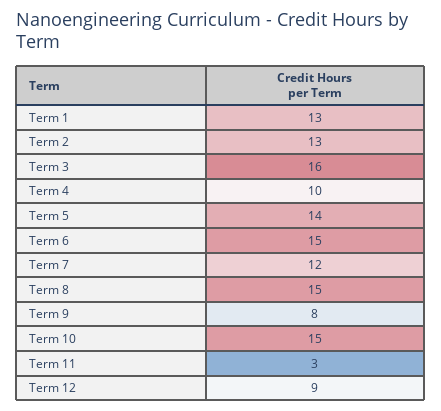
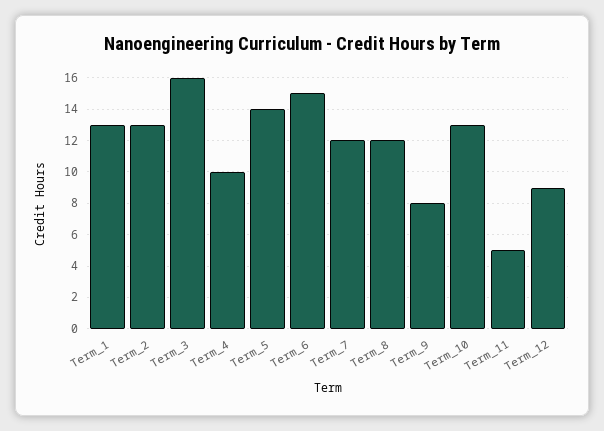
  {
    "Term 1": 13,
    "Term 2": 13,
    "Term 3": 16,
    "Term 4": 10,
    "Term 5": 14,
    "Term 6": 15,
    "Term 7": 12,
-   "Term 8": 15,
+   "Term 8": 12,
    "Term 9": 8,
-   "Term 10": 15,
+   "Term 10": 13,
-   "Term 11": 3,
+   "Term 11": 5,
    "Term 12": 9
  }

